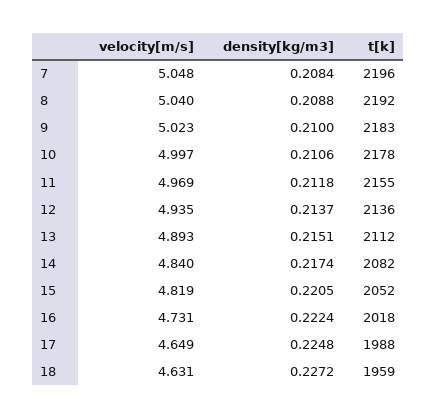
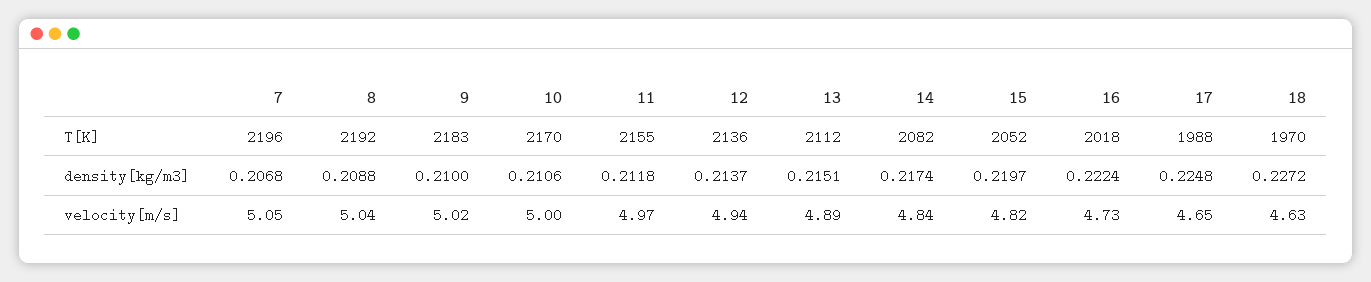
  {
    "velocity[m/s]": {
      "7": 5.048,
      "8": 5.04,
      "9": 5.023,
      "10": 4.997,
      "11": 4.969,
      "12": 4.935,
      "13": 4.893,
      "14": 4.84,
      "15": 4.819,
      "16": 4.731,
      "17": 4.649,
      "18": 4.631
    },
    "density[kg/m3]": {
-     "7": 0.2084,
+     "7": 0.2068,
      "8": 0.2088,
      "9": 0.21,
      "10": 0.2106,
      "11": 0.2118,
      "12": 0.2137,
      "13": 0.2151,
      "14": 0.2174,
-     "15": 0.2205,
+     "15": 0.2197,
      "16": 0.2224,
      "17": 0.2248,
      "18": 0.2272
    },
    "t[k]": {
      "7": 2196,
      "8": 2192,
      "9": 2183,
-     "10": 2178,
+     "10": 2170,
      "11": 2155,
      "12": 2136,
      "13": 2112,
      "14": 2082,
      "15": 2052,
      "16": 2018,
      "17": 1988,
-     "18": 1959
+     "18": 1970
    }
  }

